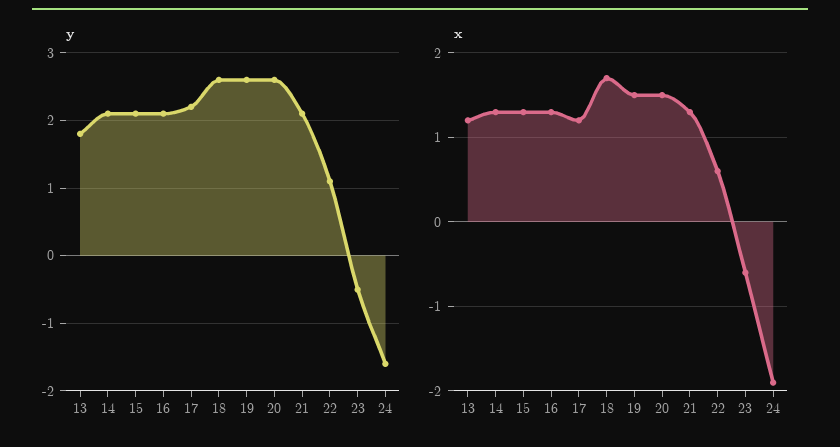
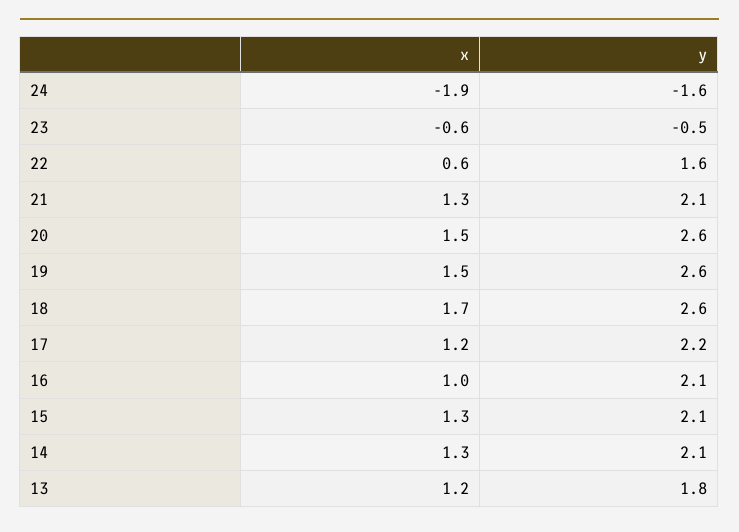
  {
    "y": {
      "13": 1.8,
      "14": 2.1,
      "15": 2.1,
      "16": 2.1,
      "17": 2.2,
      "18": 2.6,
      "19": 2.6,
      "20": 2.6,
      "21": 2.1,
-     "22": 1.1,
+     "22": 1.6,
      "23": -0.5,
      "24": -1.6
    },
    "x": {
      "13": 1.2,
      "14": 1.3,
      "15": 1.3,
-     "16": 1.3,
+     "16": 1,
      "17": 1.2,
      "18": 1.7,
      "19": 1.5,
      "20": 1.5,
      "21": 1.3,
      "22": 0.6,
      "23": -0.6,
      "24": -1.9
    }
  }

